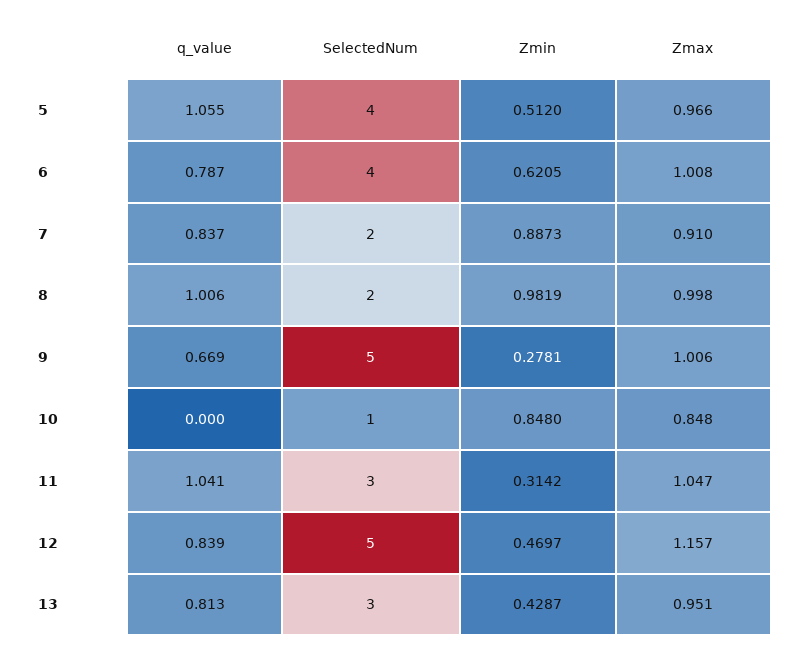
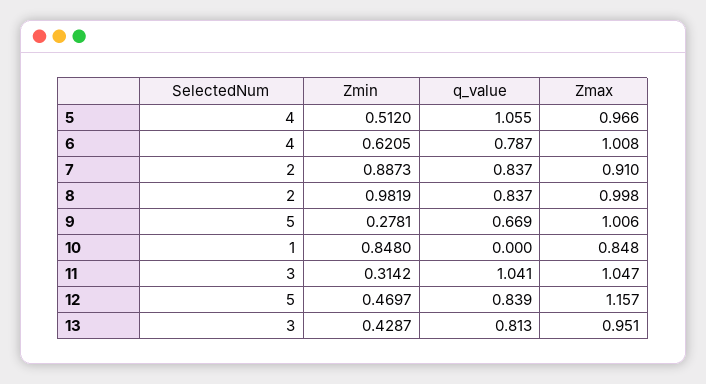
  {
    "q_value": {
      "5": 1.055,
      "6": 0.787,
      "7": 0.837,
-     "8": 1.006,
+     "8": 0.837,
      "9": 0.669,
      "10": 0,
      "11": 1.041,
      "12": 0.839,
      "13": 0.813
    },
    "SelectedNum": {
      "5": 4,
      "6": 4,
      "7": 2,
      "8": 2,
      "9": 5,
      "10": 1,
      "11": 3,
      "12": 5,
      "13": 3
    },
    "Zmin": {
      "5": 0.512,
      "6": 0.6205,
      "7": 0.8873,
      "8": 0.9819,
      "9": 0.2781,
      "10": 0.848,
      "11": 0.3142,
      "12": 0.4697,
      "13": 0.4287
    },
    "Zmax": {
      "5": 0.966,
      "6": 1.008,
      "7": 0.91,
      "8": 0.998,
      "9": 1.006,
      "10": 0.848,
      "11": 1.047,
      "12": 1.157,
      "13": 0.951
    }
  }

